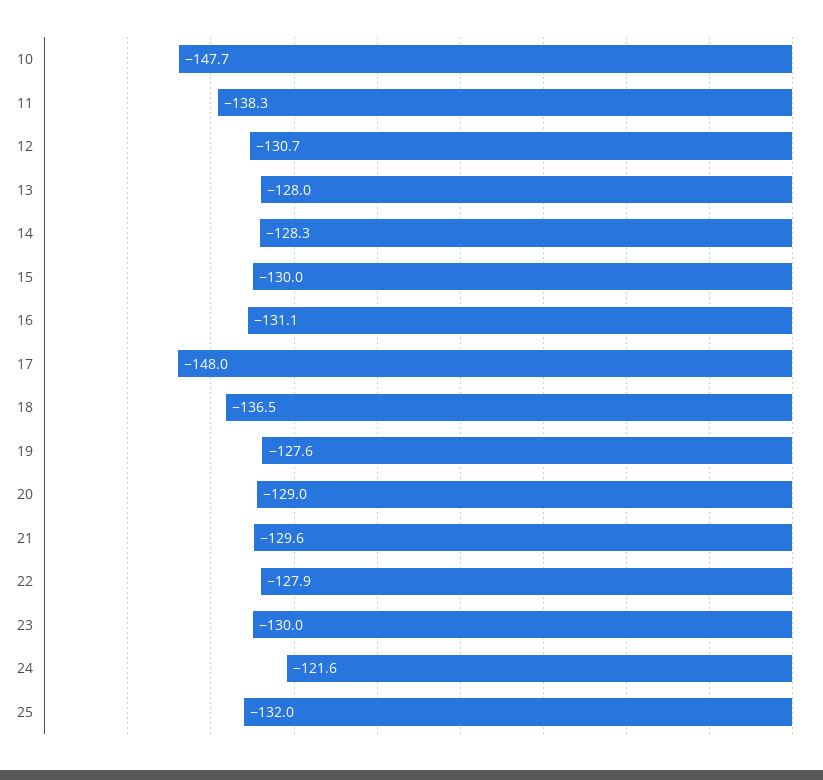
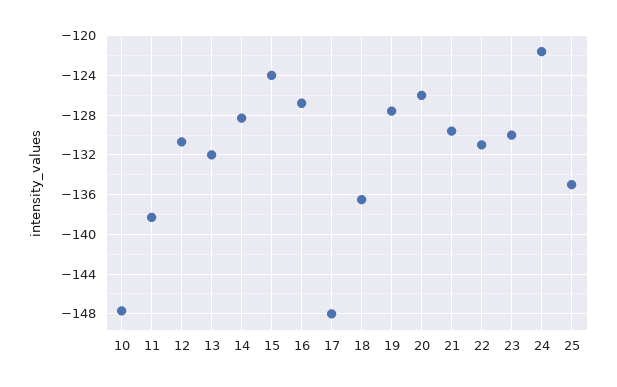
  {
    "10": -147.7,
    "11": -138.3,
    "12": -130.7,
-   "13": -128,
+   "13": -132,
    "14": -128.3,
-   "15": -130,
+   "15": -124,
-   "16": -131.1,
+   "16": -127,
    "17": -148,
    "18": -136.5,
    "19": -127.6,
-   "20": -129,
+   "20": -126,
    "21": -129.6,
-   "22": -127.9,
+   "22": -131,
    "23": -130,
    "24": -121.6,
-   "25": -132
+   "25": -135
  }

